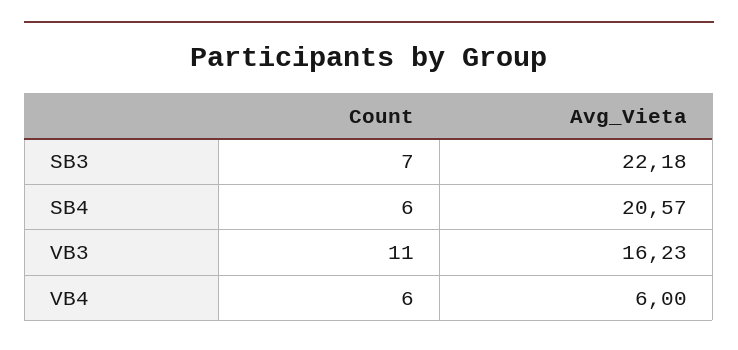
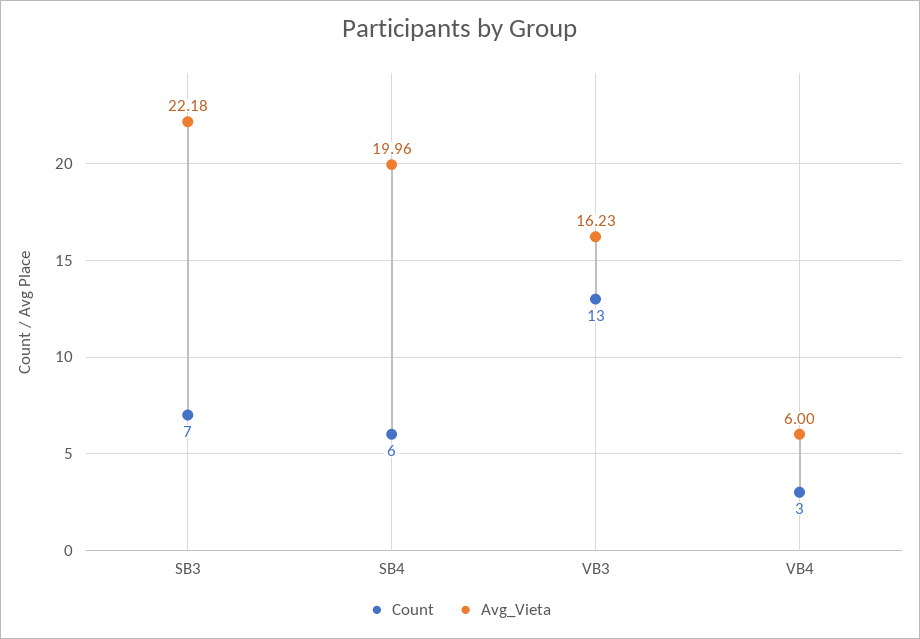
  {
    "Count": {
      "SB3": 7,
      "SB4": 6,
-     "VB3": 11,
+     "VB3": 13,
-     "VB4": 6
+     "VB4": 3
    },
    "Avg_Vieta": {
      "SB3": 22.18,
-     "SB4": 20.57,
+     "SB4": 19.96,
      "VB3": 16.23,
      "VB4": 6
    }
  }

